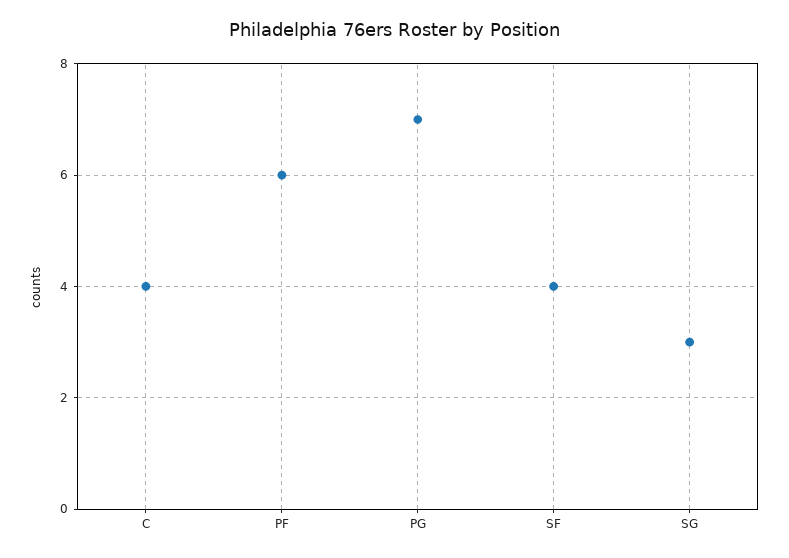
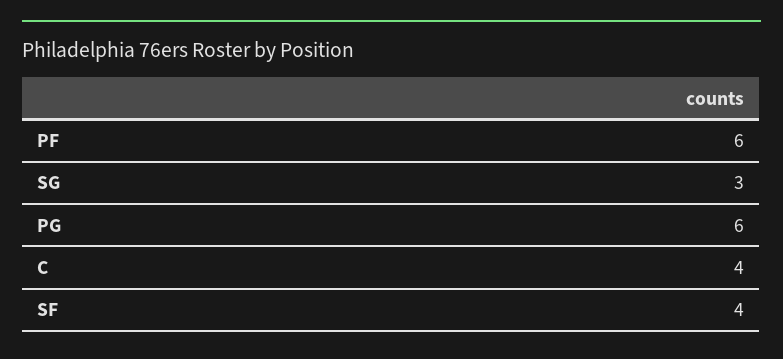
  {
    "C": 4,
    "PF": 6,
-   "PG": 7,
+   "PG": 6,
    "SF": 4,
    "SG": 3
  }

